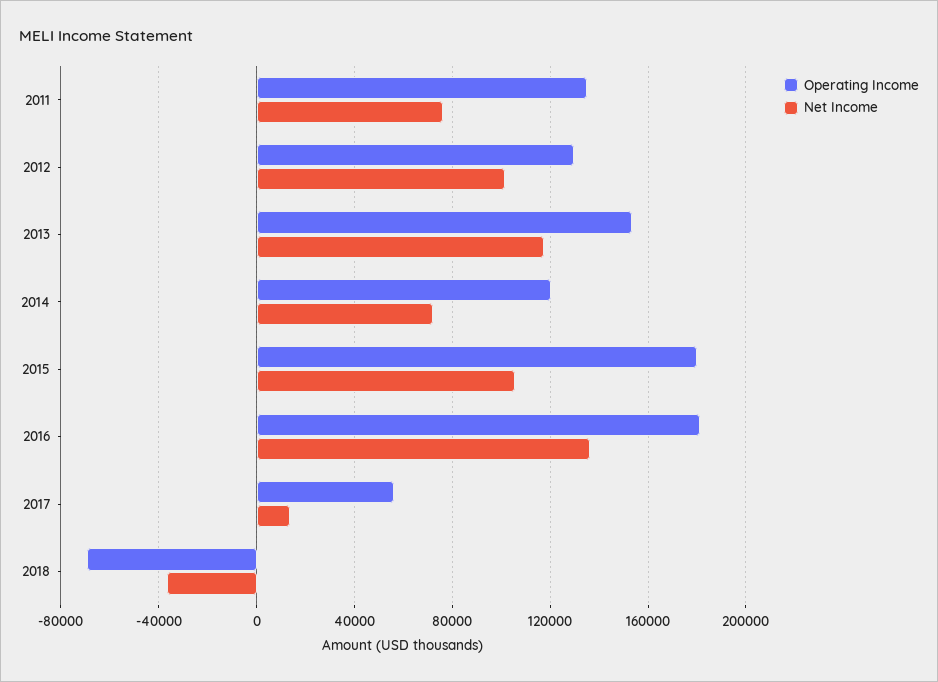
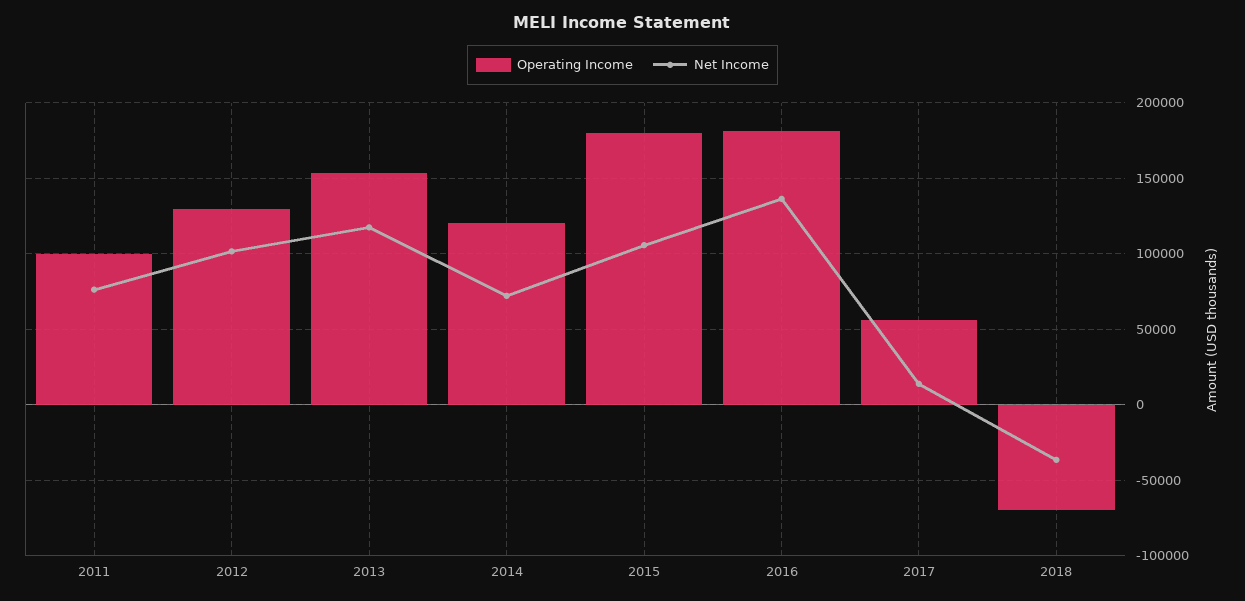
  {
    "Operating Income": {
-     "2011": 135000,
+     "2011": 100000,
      "2012": 130000,
      "2013": 155000,
      "2014": 120000,
      "2015": 180000,
      "2016": 180000,
      "2017": 55000,
      "2018": -70000
    },
    "Net Income": {
      "2011": 75000,
      "2012": 100000,
      "2013": 120000,
      "2014": 70000,
      "2015": 105000,
      "2016": 135000,
      "2017": 15000,
      "2018": -35000
    }
  }

